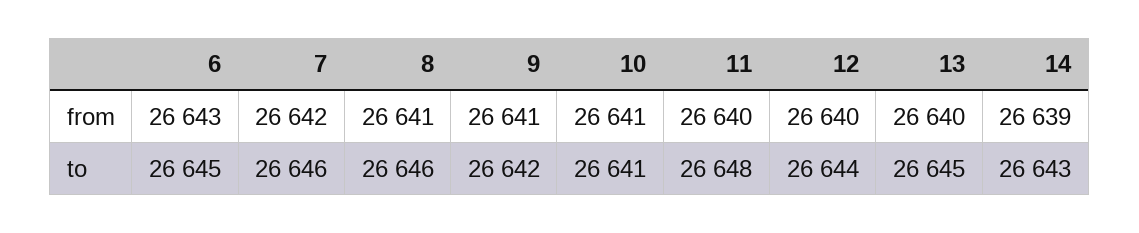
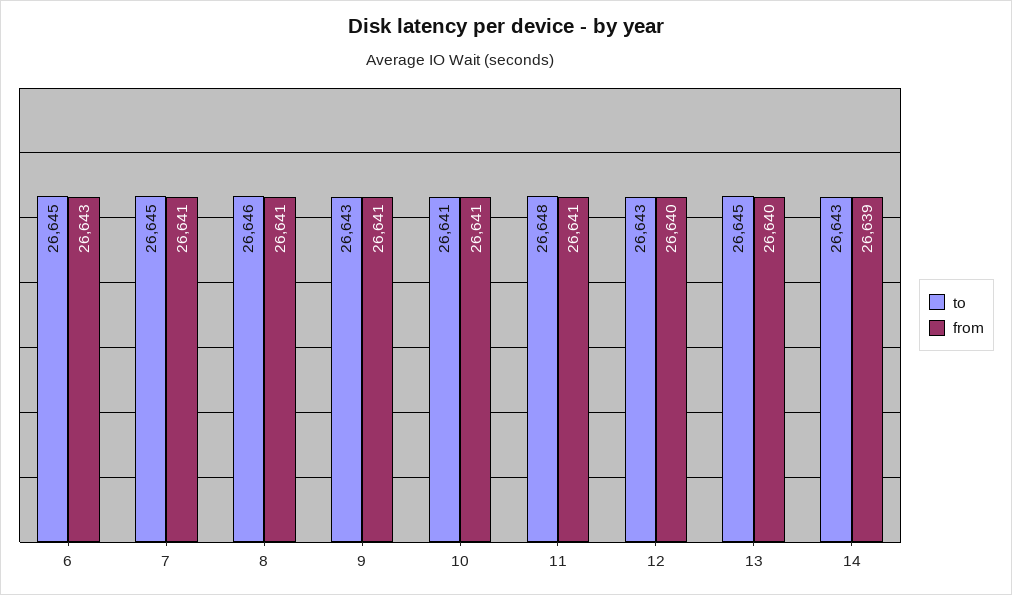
  {
    "from": {
      "6": 26643,
-     "7": 26642,
+     "7": 26641,
      "8": 26641,
      "9": 26641,
      "10": 26641,
-     "11": 26640,
+     "11": 26641,
      "12": 26640,
      "13": 26640,
      "14": 26639
    },
    "to": {
      "6": 26645,
-     "7": 26646,
+     "7": 26645,
      "8": 26646,
-     "9": 26642,
+     "9": 26643,
      "10": 26641,
      "11": 26648,
-     "12": 26644,
+     "12": 26643,
      "13": 26645,
      "14": 26643
    }
  }

